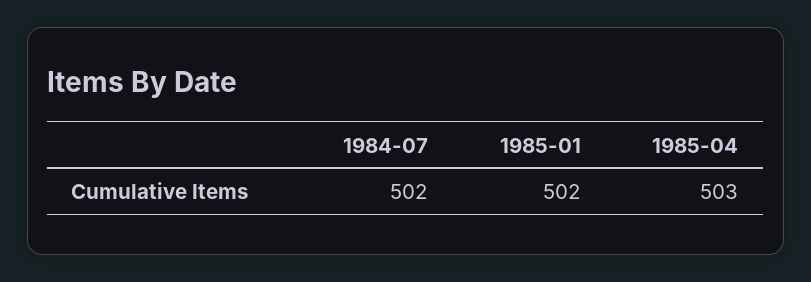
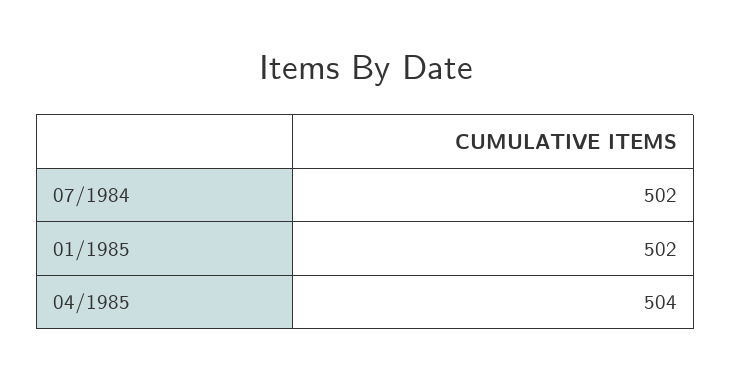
  {
    "1984-07": 502,
    "1985-01": 502,
-   "1985-04": 503
+   "1985-04": 504
  }

